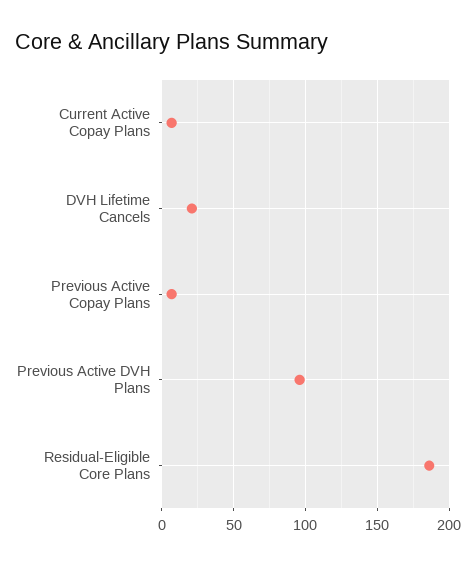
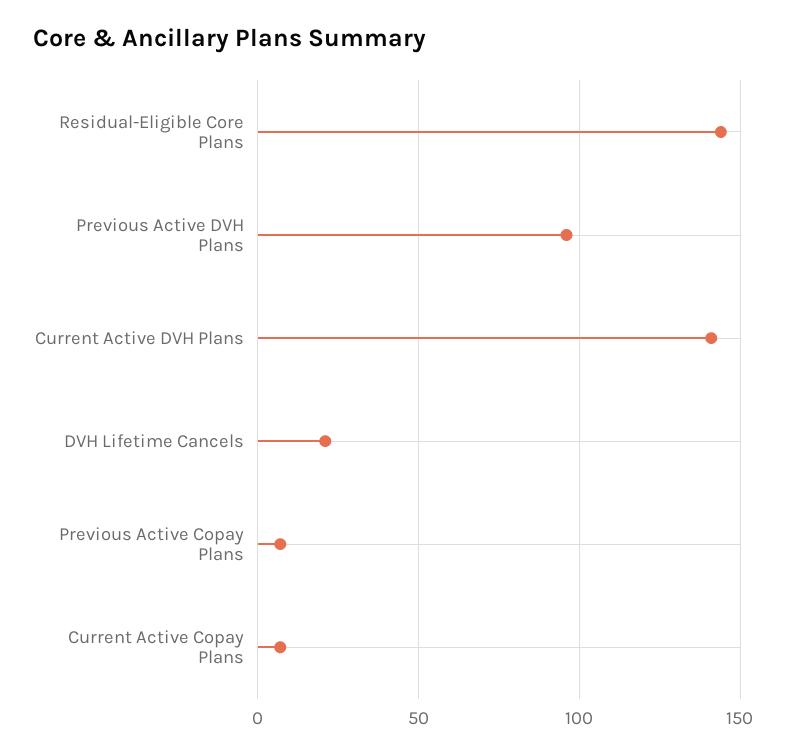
  {
    "Current Active Copay Plans": 5,
    "DVH Lifetime Cancels": 20,
    "Previous Active Copay Plans": 5,
    "Previous Active DVH Plans": 95,
-   "Residual-Eligible Core Plans": 185
+   "Residual-Eligible Core Plans": 145,
+   "Current Active DVH Plans": 140
  }

